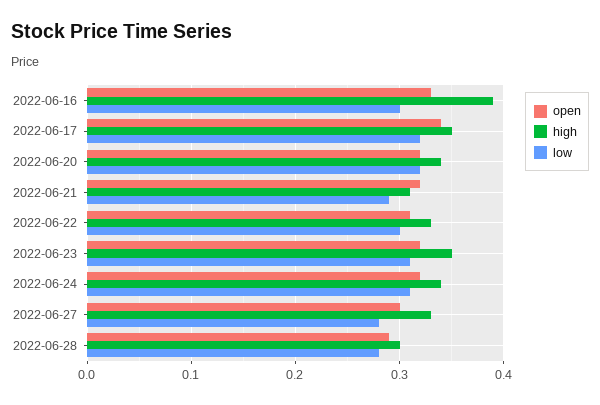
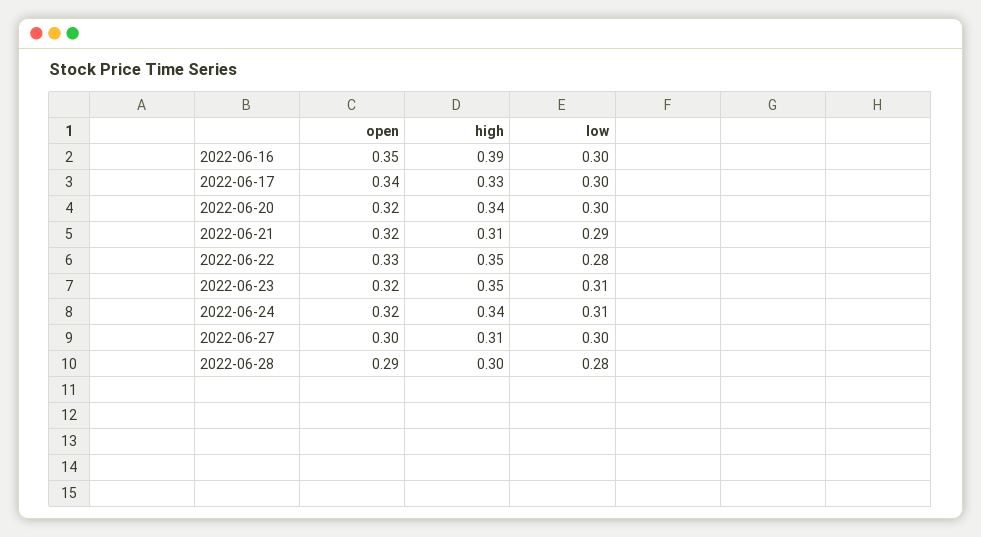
  {
    "open": {
-     "2022-06-16": 0.33,
+     "2022-06-16": 0.35,
      "2022-06-17": 0.34,
      "2022-06-20": 0.32,
      "2022-06-21": 0.32,
-     "2022-06-22": 0.31,
+     "2022-06-22": 0.33,
      "2022-06-23": 0.32,
      "2022-06-24": 0.32,
      "2022-06-27": 0.3,
      "2022-06-28": 0.29
    },
    "high": {
      "2022-06-16": 0.39,
-     "2022-06-17": 0.35,
+     "2022-06-17": 0.33,
      "2022-06-20": 0.34,
      "2022-06-21": 0.31,
-     "2022-06-22": 0.33,
+     "2022-06-22": 0.35,
      "2022-06-23": 0.35,
      "2022-06-24": 0.34,
-     "2022-06-27": 0.33,
+     "2022-06-27": 0.31,
      "2022-06-28": 0.3
    },
    "low": {
      "2022-06-16": 0.3,
-     "2022-06-17": 0.32,
+     "2022-06-17": 0.3,
-     "2022-06-20": 0.32,
+     "2022-06-20": 0.3,
      "2022-06-21": 0.29,
-     "2022-06-22": 0.3,
+     "2022-06-22": 0.28,
      "2022-06-23": 0.31,
      "2022-06-24": 0.31,
-     "2022-06-27": 0.28,
+     "2022-06-27": 0.3,
      "2022-06-28": 0.28
    }
  }

